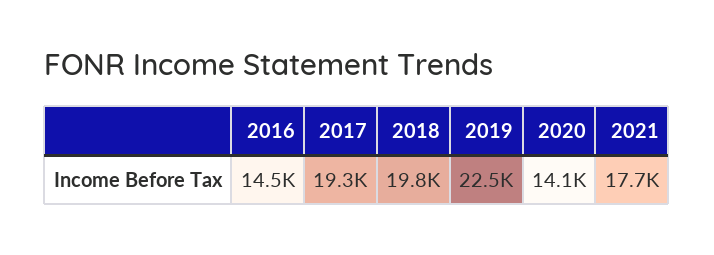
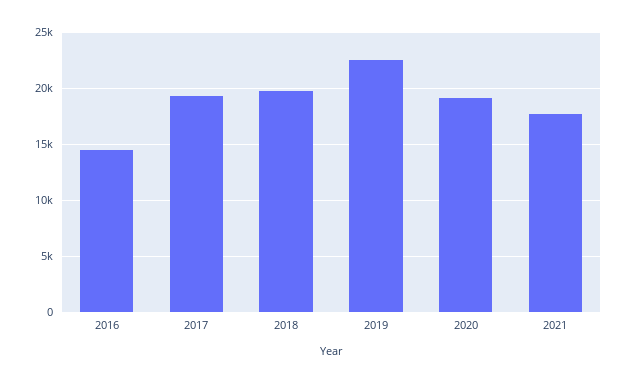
  {
    "2016": 14500,
    "2017": 19300,
    "2018": 19800,
    "2019": 22500,
-   "2020": 14100,
+   "2020": 19000,
    "2021": 17700
  }

